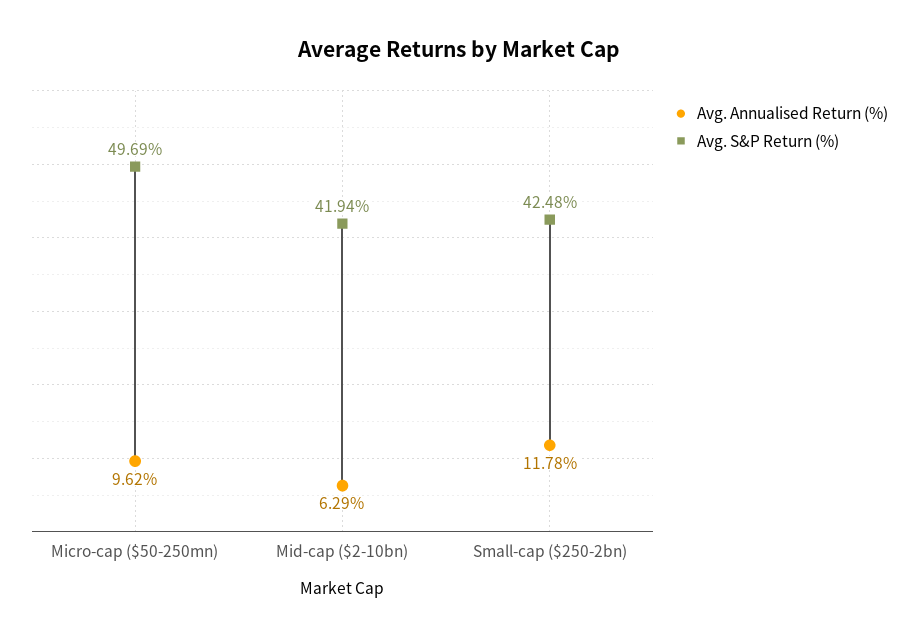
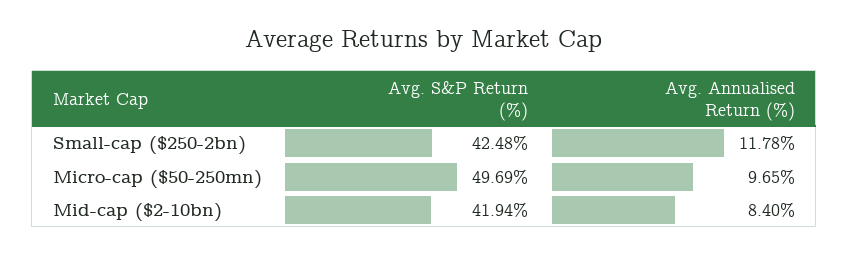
  {
    "Avg. Annualised Return (%)": {
-     "Micro-cap ($50-250mn)": 9.62,
+     "Micro-cap ($50-250mn)": 9.65,
-     "Mid-cap ($2-10bn)": 6.29,
+     "Mid-cap ($2-10bn)": 8.4,
      "Small-cap ($250-2bn)": 11.78
    },
    "Avg. S&P Return (%)": {
      "Micro-cap ($50-250mn)": 49.69,
      "Mid-cap ($2-10bn)": 41.94,
      "Small-cap ($250-2bn)": 42.48
    }
  }

